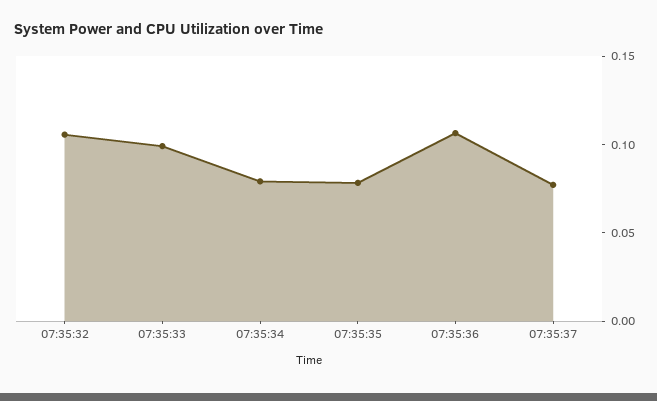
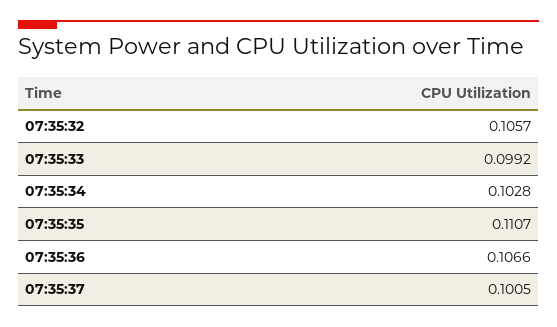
  {
    "07:35:32": 0.1057,
    "07:35:33": 0.0992,
-   "07:35:34": 0.08,
+   "07:35:34": 0.1028,
-   "07:35:35": 0.08,
+   "07:35:35": 0.1107,
    "07:35:36": 0.1066,
-   "07:35:37": 0.08
+   "07:35:37": 0.1005
  }

